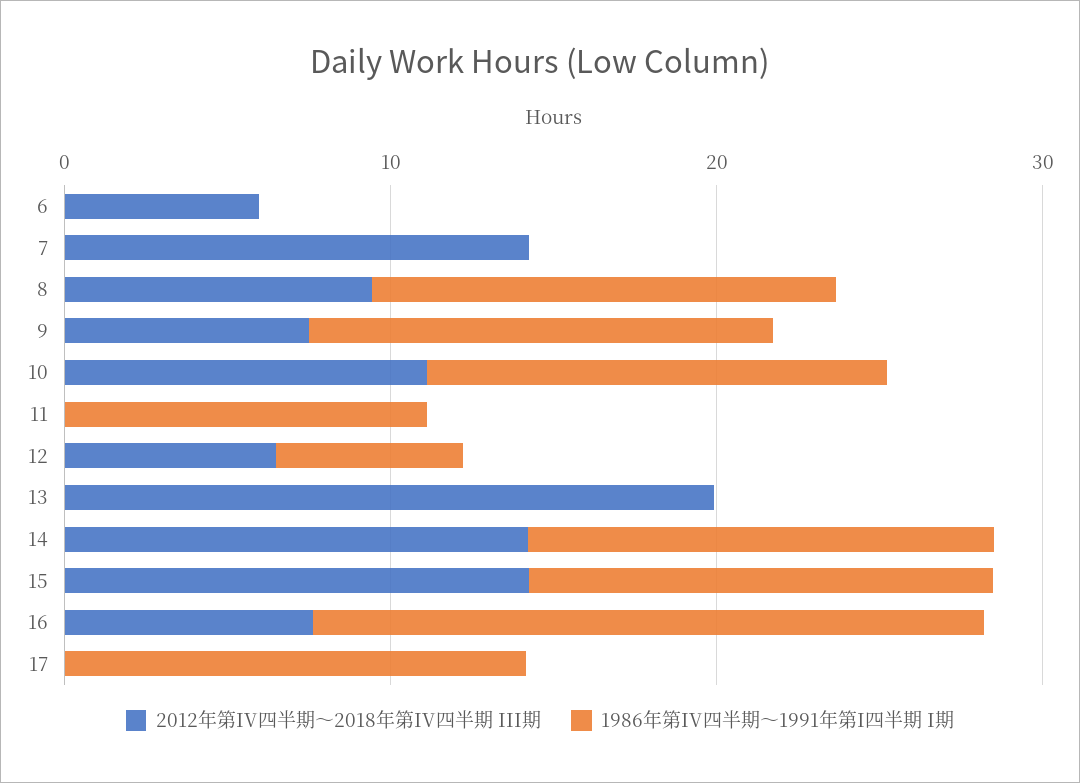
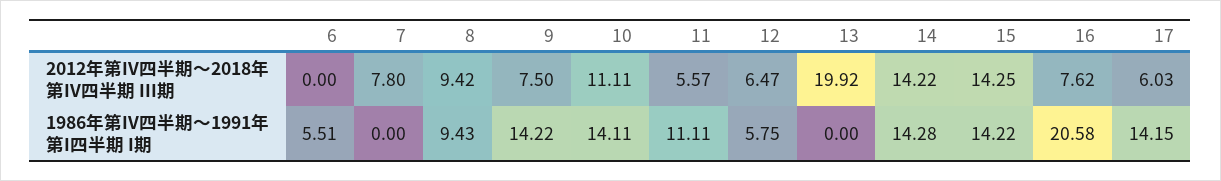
  {
    "2012年第IV四半期〜2018年第IV四半期 III期": {
-     "6": 6,
+     "6": 0,
-     "7": 14,
+     "7": 7.8,
      "8": 9.42,
      "9": 7.5,
      "10": 11.11,
-     "11": 0,
+     "11": 5.57,
      "12": 6.47,
      "13": 19.92,
      "14": 14.22,
      "15": 14.25,
      "16": 7.62,
-     "17": 0
+     "17": 6.03
    },
    "1986年第IV四半期〜1991年第I四半期 I期": {
-     "6": 0,
+     "6": 5.51,
      "7": 0,
-     "8": 14,
+     "8": 9.43,
      "9": 14.22,
      "10": 14.11,
      "11": 11.11,
      "12": 5.75,
      "13": 0,
      "14": 14.28,
      "15": 14.22,
      "16": 20.58,
      "17": 14.15
    }
  }

